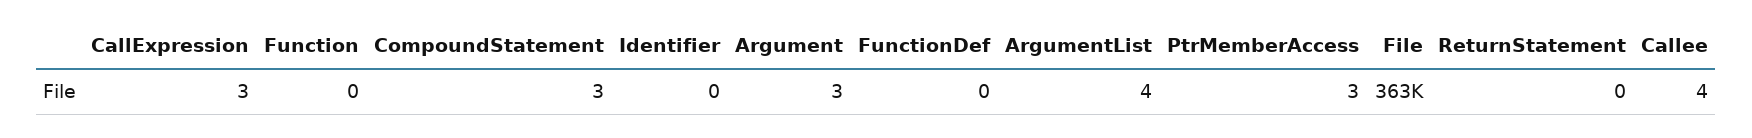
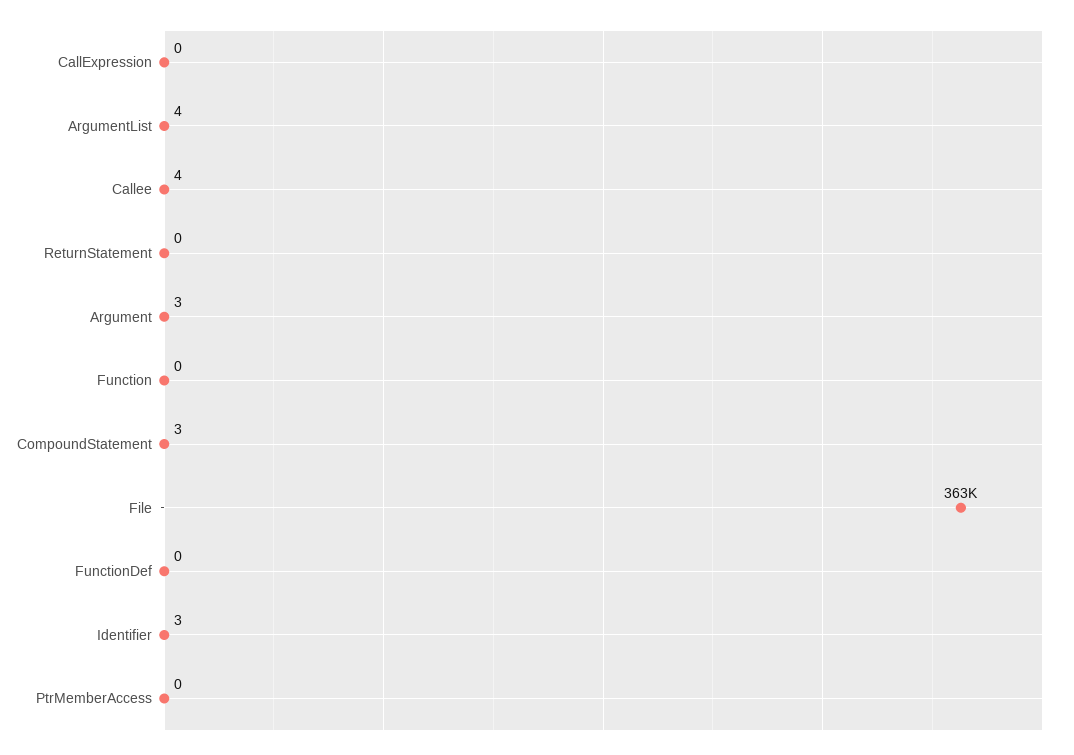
  {
-   "CallExpression": 3,
+   "CallExpression": 0,
    "Function": 0,
    "CompoundStatement": 3,
-   "Identifier": 0,
+   "Identifier": 3,
    "Argument": 3,
    "FunctionDef": 0,
    "ArgumentList": 4,
-   "PtrMemberAccess": 3,
+   "PtrMemberAccess": 0,
    "File": 363000,
    "ReturnStatement": 0,
    "Callee": 4
  }

